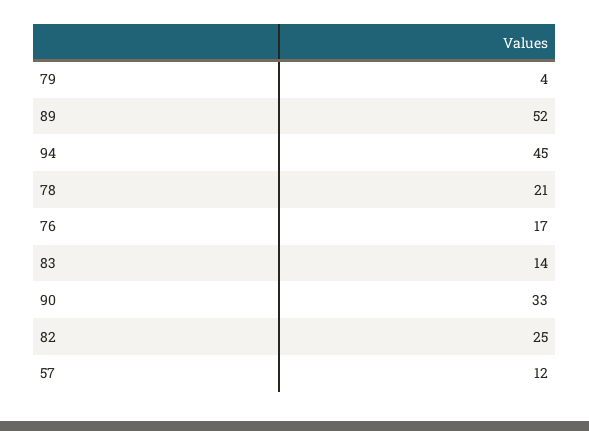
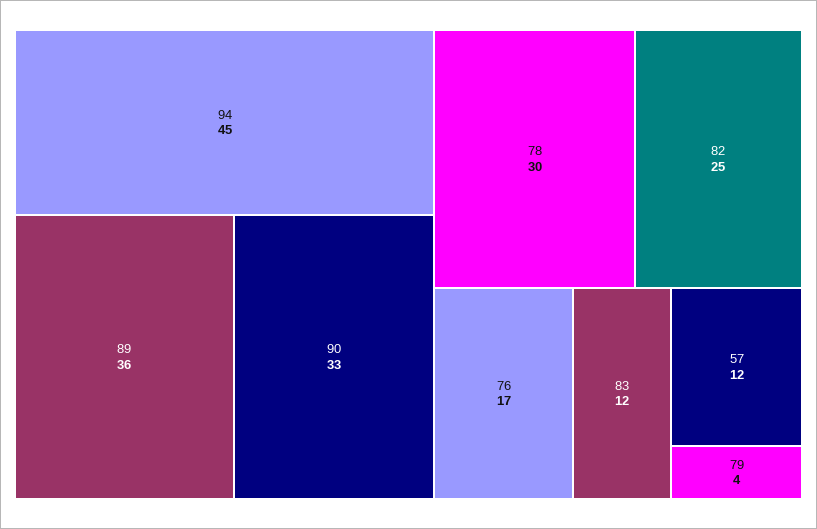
  {
    "79": 4,
-   "89": 52,
+   "89": 36,
    "94": 45,
-   "78": 21,
+   "78": 30,
    "76": 17,
-   "83": 14,
+   "83": 12,
    "90": 33,
    "82": 25,
    "57": 12
  }

